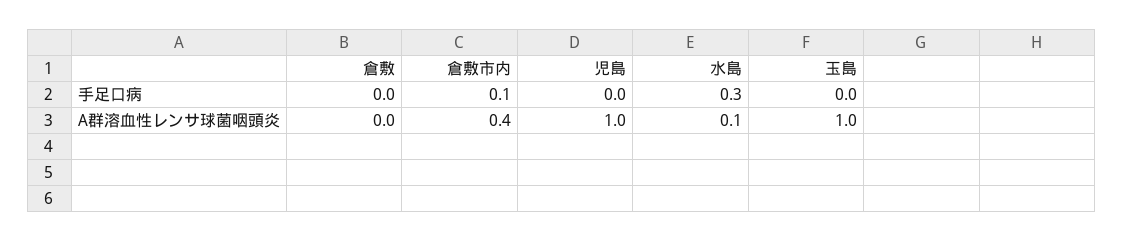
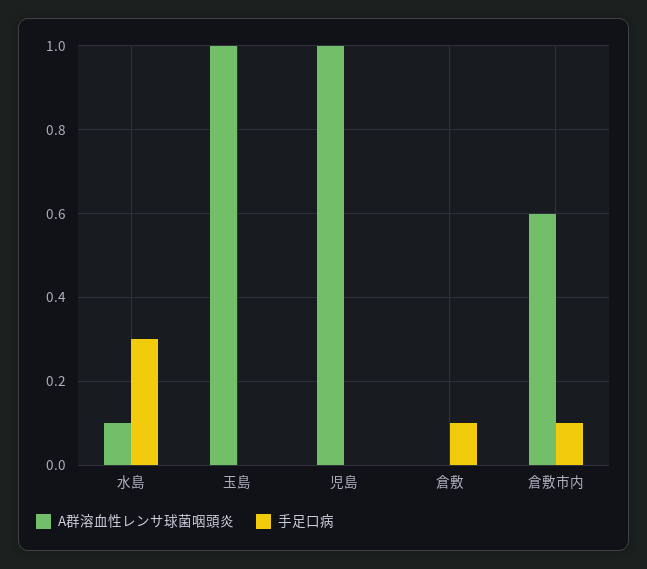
  {
    "手足口病": {
-     "倉敷": 0,
+     "倉敷": 0.1,
      "倉敷市内": 0.1,
      "児島": 0,
      "水島": 0.3,
      "玉島": 0
    },
    "A群溶血性レンサ球菌咽頭炎": {
      "倉敷": 0,
-     "倉敷市内": 0.4,
+     "倉敷市内": 0.6,
      "児島": 1,
      "水島": 0.1,
      "玉島": 1
    }
  }

